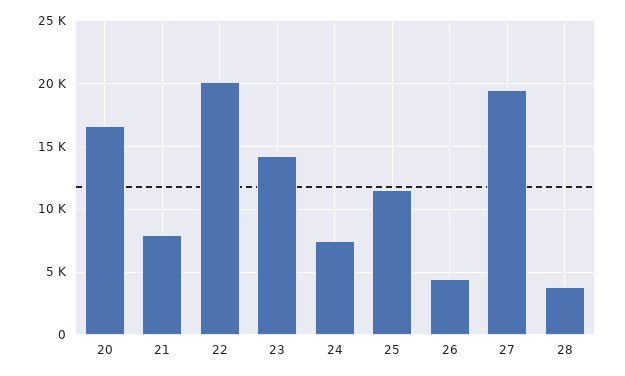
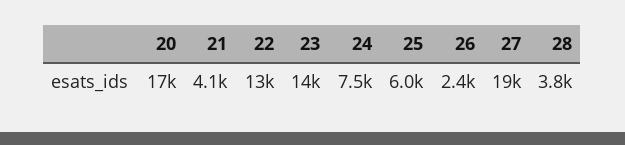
  {
    "20": 17000,
-   "21": 8000,
+   "21": 4100,
-   "22": 20000,
+   "22": 13000,
    "23": 14000,
    "24": 7500,
-   "25": 11500,
+   "25": 6000,
-   "26": 4500,
+   "26": 2400,
    "27": 19000,
    "28": 3800
  }

